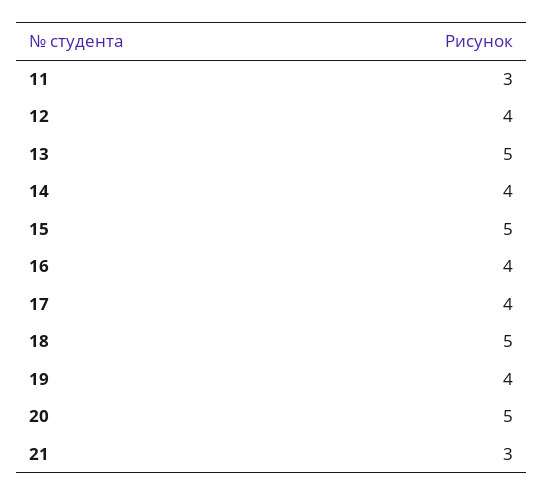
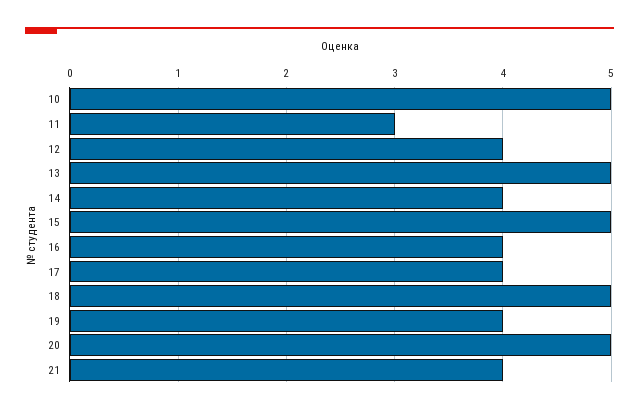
  {
    "11": 3,
    "12": 4,
    "13": 5,
    "14": 4,
    "15": 5,
    "16": 4,
    "17": 4,
    "18": 5,
    "19": 4,
    "20": 5,
-   "21": 3
+   "21": 4,
+   "10": 5
  }

